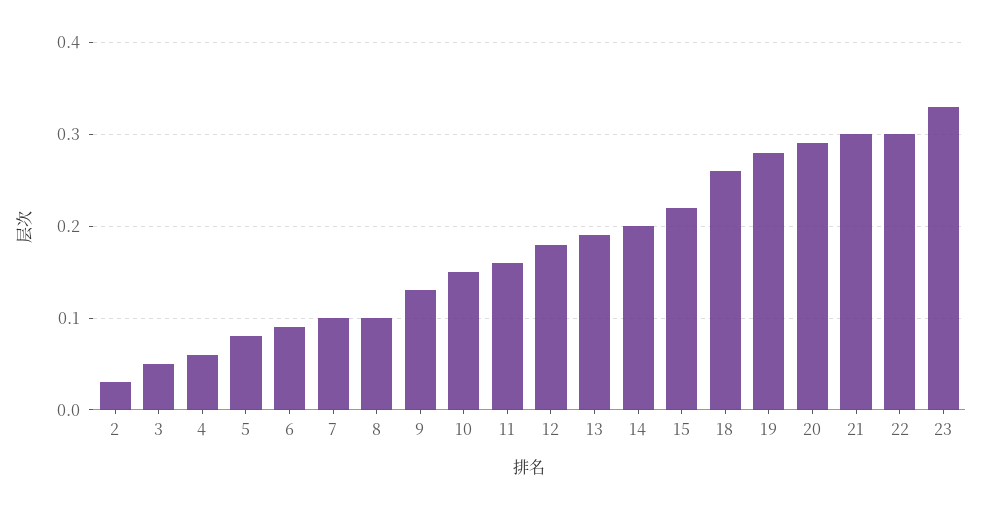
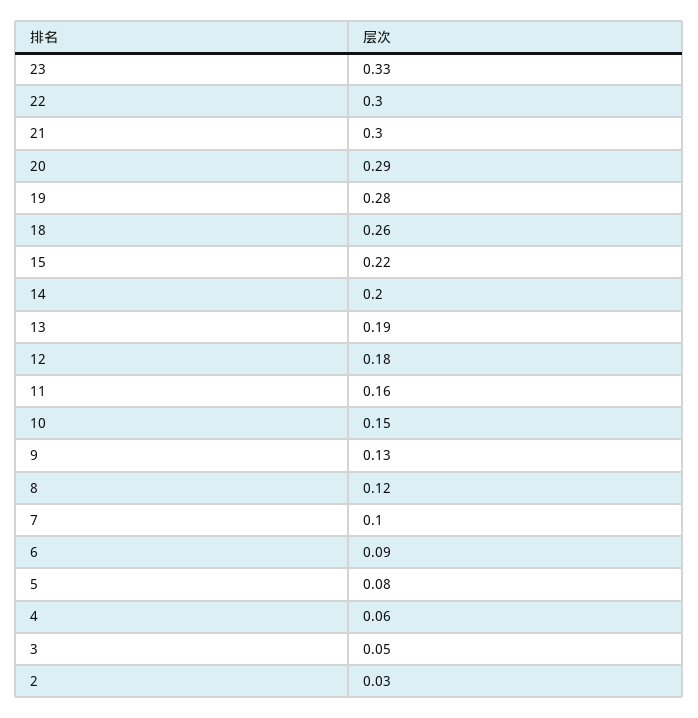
  {
    "2": 0.03,
    "3": 0.05,
    "4": 0.06,
    "5": 0.08,
    "6": 0.09,
    "7": 0.1,
-   "8": 0.1,
+   "8": 0.12,
    "9": 0.13,
    "10": 0.15,
    "11": 0.16,
    "12": 0.18,
    "13": 0.19,
    "14": 0.2,
    "15": 0.22,
    "18": 0.26,
    "19": 0.28,
    "20": 0.29,
    "21": 0.3,
    "22": 0.3,
    "23": 0.33
  }

